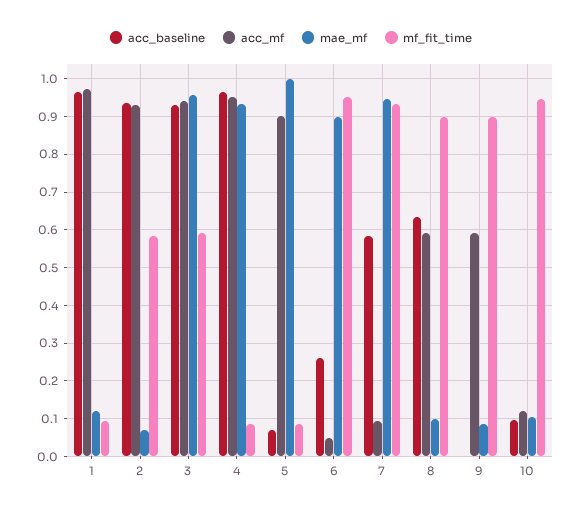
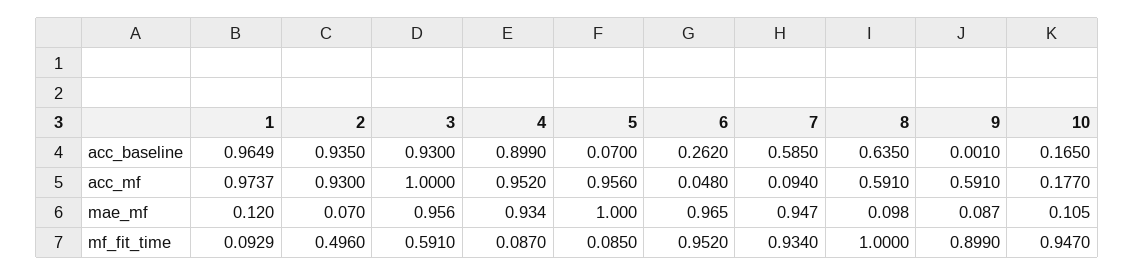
  {
    "acc_baseline": {
      "1": 0.9649,
      "2": 0.935,
      "3": 0.93,
-     "4": 0.96,
+     "4": 0.899,
      "5": 0.07,
      "6": 0.262,
      "7": 0.585,
      "8": 0.635,
      "9": 0.001,
-     "10": 0.1
+     "10": 0.165
    },
    "acc_mf": {
      "1": 0.9737,
      "2": 0.93,
-     "3": 0.94,
+     "3": 1,
      "4": 0.952,
-     "5": 0.9,
+     "5": 0.956,
      "6": 0.048,
      "7": 0.094,
      "8": 0.591,
      "9": 0.591,
-     "10": 0.12
+     "10": 0.177
    },
    "mae_mf": {
      "1": 0.12,
      "2": 0.07,
      "3": 0.956,
      "4": 0.934,
      "5": 1,
-     "6": 0.9,
+     "6": 0.965,
      "7": 0.947,
      "8": 0.098,
      "9": 0.087,
      "10": 0.105
    },
    "mf_fit_time": {
      "1": 0.0929,
-     "2": 0.58,
+     "2": 0.496,
      "3": 0.591,
      "4": 0.087,
      "5": 0.085,
      "6": 0.952,
      "7": 0.934,
-     "8": 0.9,
+     "8": 1,
      "9": 0.899,
      "10": 0.947
    }
  }

